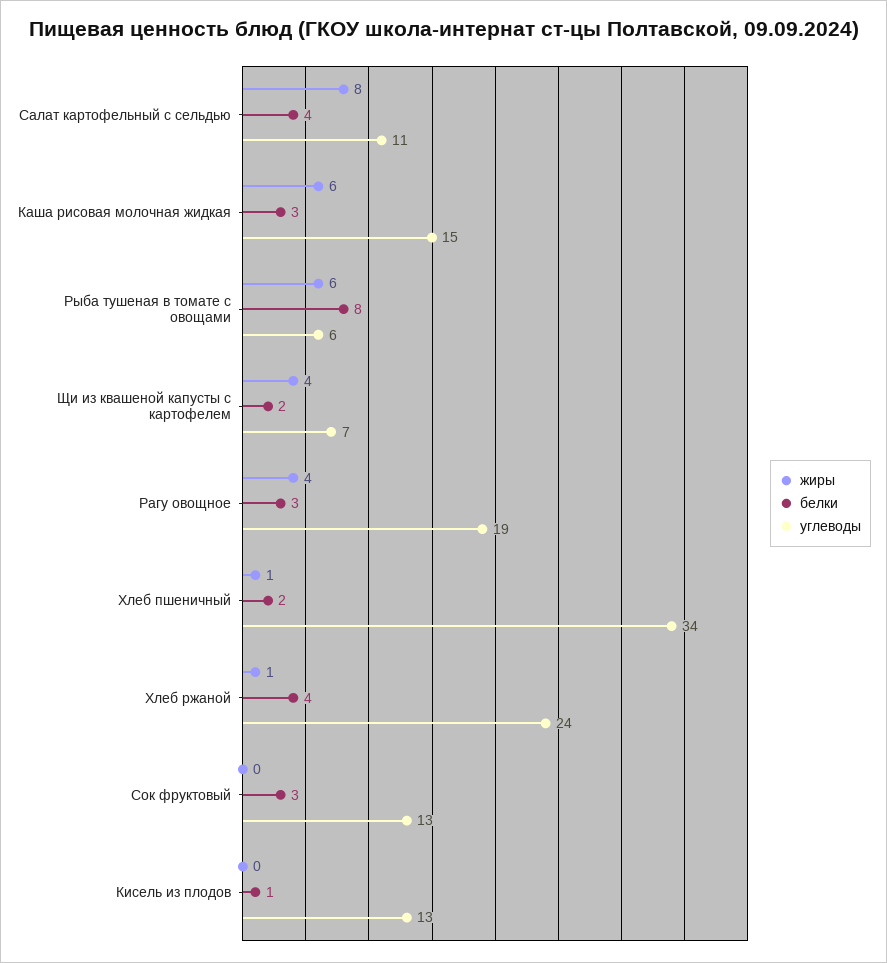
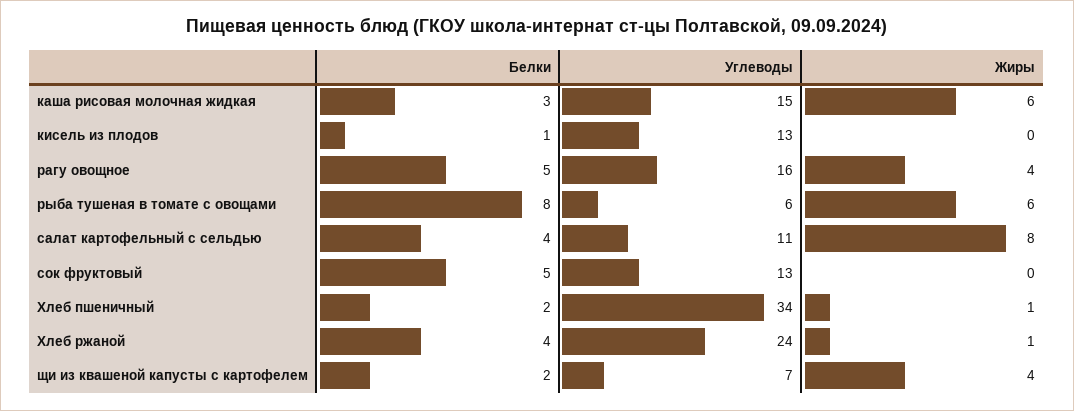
  {
    "жиры": {
      "Салат картофельный с сельдью": 8,
      "Каша рисовая молочная жидкая": 6,
      "Рыба тушеная в томате с овощами": 6,
      "Щи из квашеной капусты с картофелем": 4,
      "Рагу овощное": 4,
      "Хлеб пшеничный": 1,
      "Хлеб ржаной": 1,
      "Сок фруктовый": 0,
      "Кисель из плодов": 0
    },
    "белки": {
      "Салат картофельный с сельдью": 4,
      "Каша рисовая молочная жидкая": 3,
      "Рыба тушеная в томате с овощами": 8,
      "Щи из квашеной капусты с картофелем": 2,
-     "Рагу овощное": 3,
+     "Рагу овощное": 5,
      "Хлеб пшеничный": 2,
      "Хлеб ржаной": 4,
-     "Сок фруктовый": 3,
+     "Сок фруктовый": 5,
      "Кисель из плодов": 1
    },
    "углеводы": {
      "Салат картофельный с сельдью": 11,
      "Каша рисовая молочная жидкая": 15,
      "Рыба тушеная в томате с овощами": 6,
      "Щи из квашеной капусты с картофелем": 7,
-     "Рагу овощное": 19,
+     "Рагу овощное": 16,
      "Хлеб пшеничный": 34,
      "Хлеб ржаной": 24,
      "Сок фруктовый": 13,
      "Кисель из плодов": 13
    }
  }

